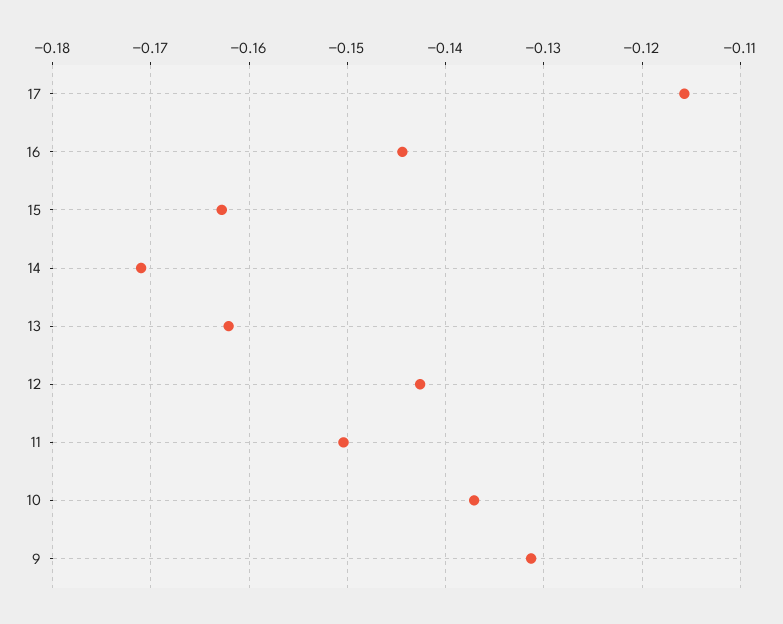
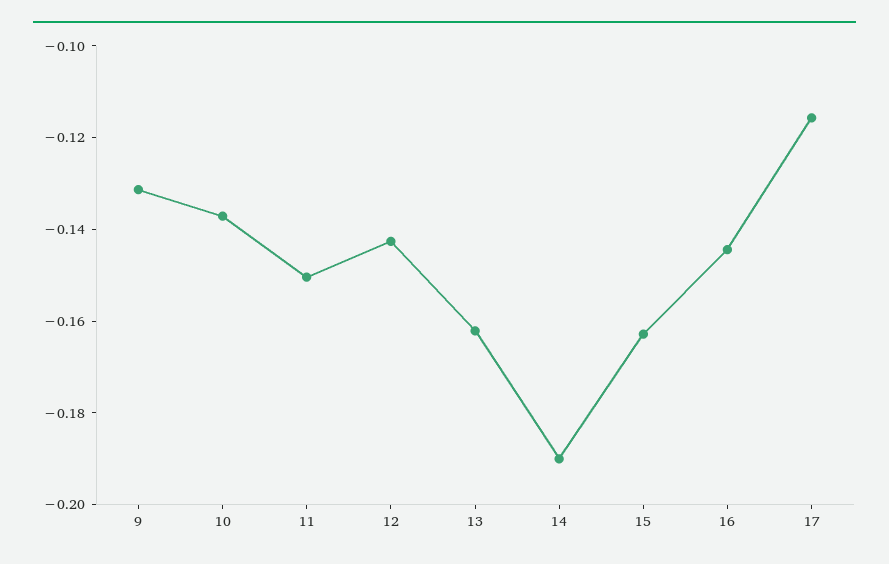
  {
    "17": -0.116,
    "16": -0.144,
    "15": -0.163,
-   "14": -0.171,
+   "14": -0.19,
    "13": -0.162,
    "12": -0.143,
    "11": -0.15,
    "10": -0.137,
    "9": -0.131
  }

